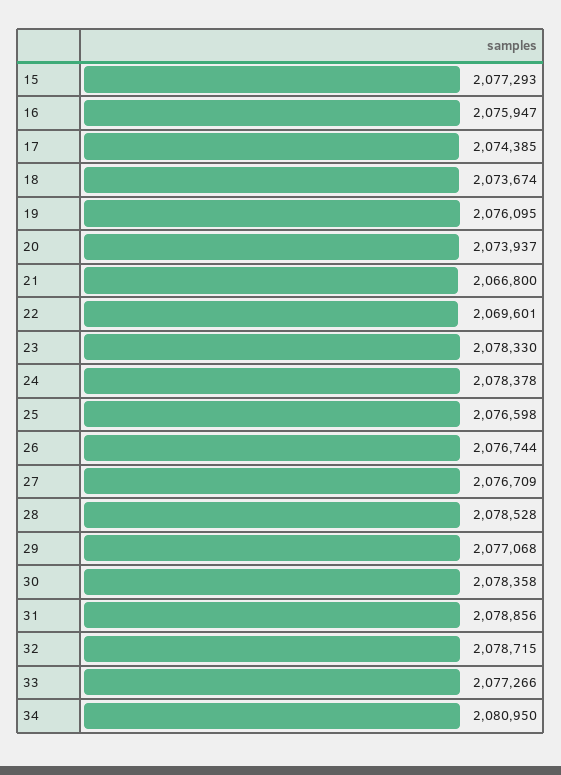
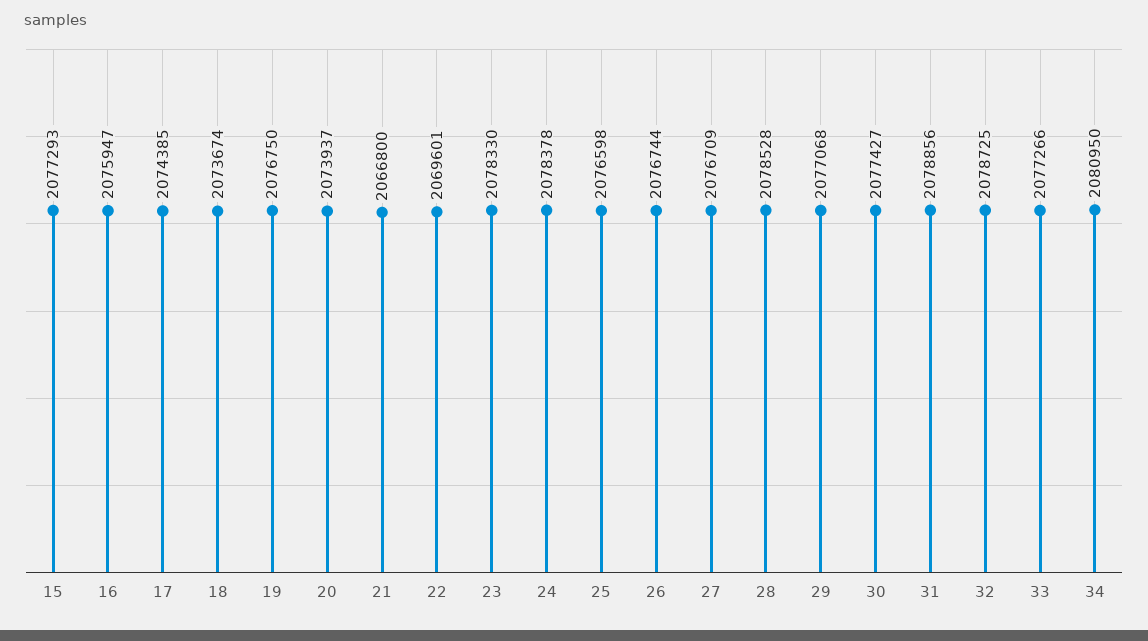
  {
    "15": 2077293,
    "16": 2075947,
    "17": 2074385,
    "18": 2073674,
-   "19": 2076095,
+   "19": 2076750,
    "20": 2073937,
    "21": 2066800,
    "22": 2069601,
    "23": 2078330,
    "24": 2078378,
    "25": 2076598,
    "26": 2076744,
    "27": 2076709,
    "28": 2078528,
    "29": 2077068,
-   "30": 2078358,
+   "30": 2077427,
    "31": 2078856,
-   "32": 2078715,
+   "32": 2078725,
    "33": 2077266,
    "34": 2080950
  }

